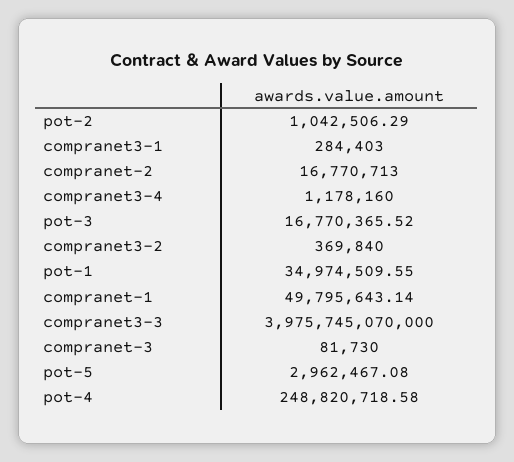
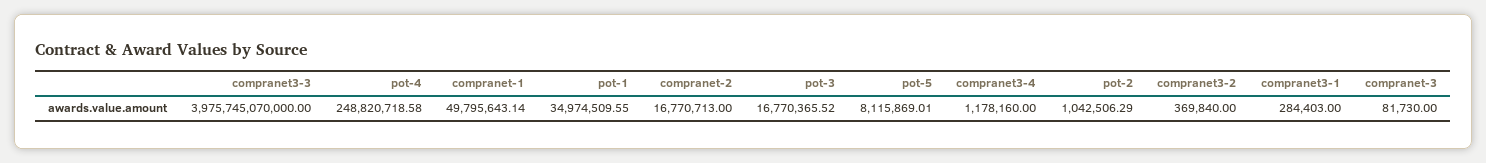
  {
    "pot-2": 1042506.29,
    "compranet3-1": 284403,
    "compranet-2": 16770713,
    "compranet3-4": 1178160,
    "pot-3": 16770365.52,
    "compranet3-2": 369840,
    "pot-1": 34974509.55,
    "compranet-1": 49795643.14,
    "compranet3-3": 3975745070000,
    "compranet-3": 81730,
-   "pot-5": 2962467.08,
+   "pot-5": 8115869.01,
    "pot-4": 248820718.58
  }

